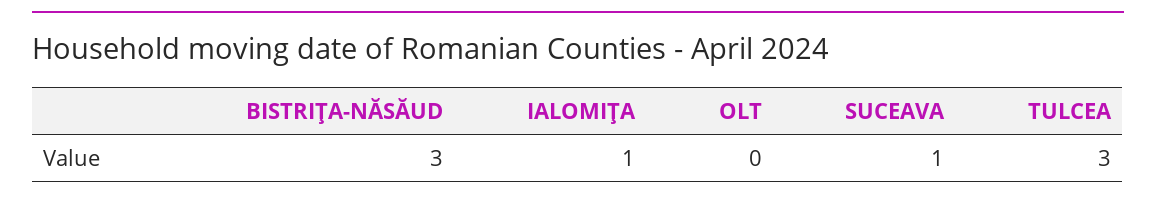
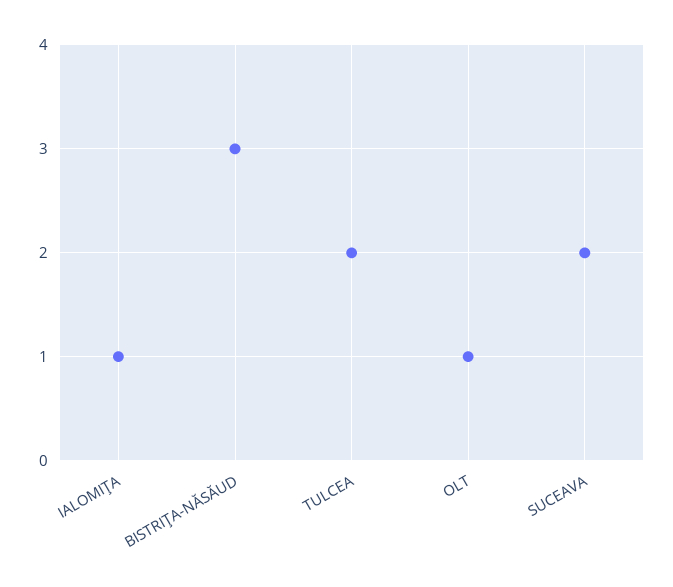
  {
    "BISTRIŢA-NĂSĂUD": 3,
    "IALOMIŢA": 1,
-   "OLT": 0,
+   "OLT": 1,
-   "SUCEAVA": 1,
+   "SUCEAVA": 2,
-   "TULCEA": 3
+   "TULCEA": 2
  }

